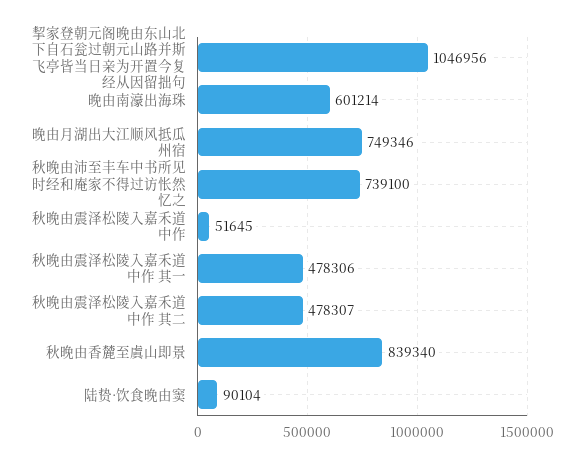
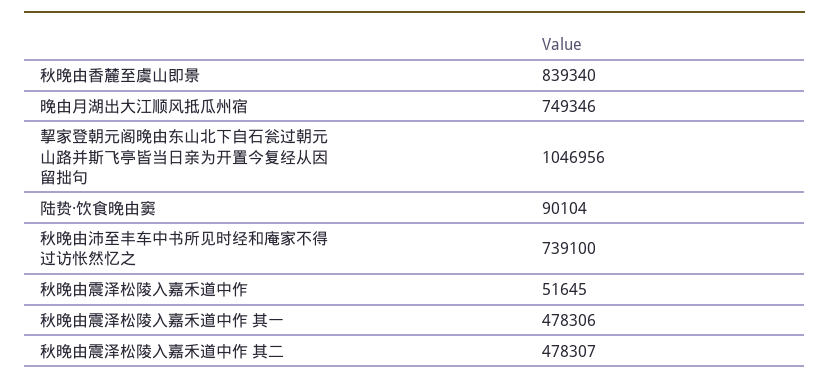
  {
    "挈家登朝元阁晚由东山北下自石瓮过朝元山路并斯飞亭皆当日亲为开置今复经从因留拙句": 1046956,
-   "晚由南濠出海珠": 601214,
    "晚由月湖出大江顺风抵瓜州宿": 749346,
    "秋晚由沛至丰车中书所见时经和庵家不得过访怅然忆之": 739100,
    "秋晚由震泽松陵入嘉禾道中作": 51645,
    "秋晚由震泽松陵入嘉禾道中作 其一": 478306,
    "秋晚由震泽松陵入嘉禾道中作 其二": 478307,
    "秋晚由香麓至虞山即景": 839340,
    "陆贽·饮食晚由窦": 90104
  }

